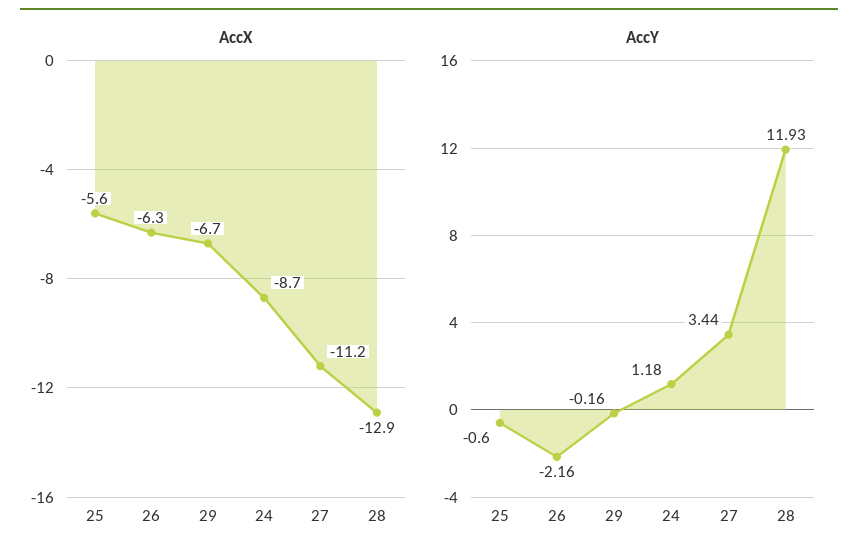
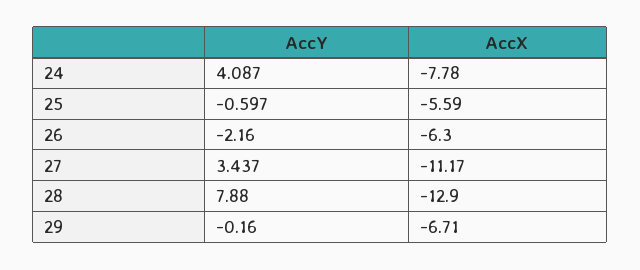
  {
    "AccX": {
      "25": -5.59,
      "26": -6.3,
      "29": -6.71,
-     "24": -8.7,
+     "24": -7.78,
      "27": -11.17,
      "28": -12.9
    },
    "AccY": {
      "25": -0.597,
      "26": -2.16,
      "29": -0.16,
-     "24": 1.18,
+     "24": 4.087,
      "27": 3.437,
-     "28": 11.93
+     "28": 7.88
    }
  }

